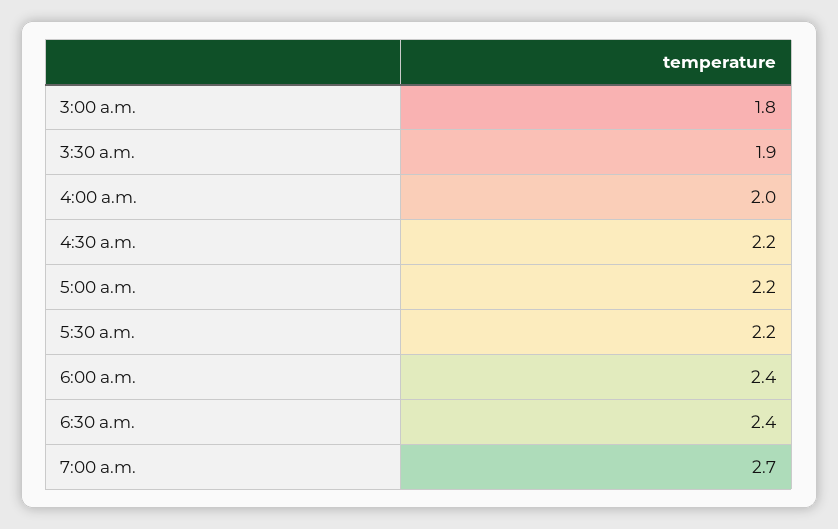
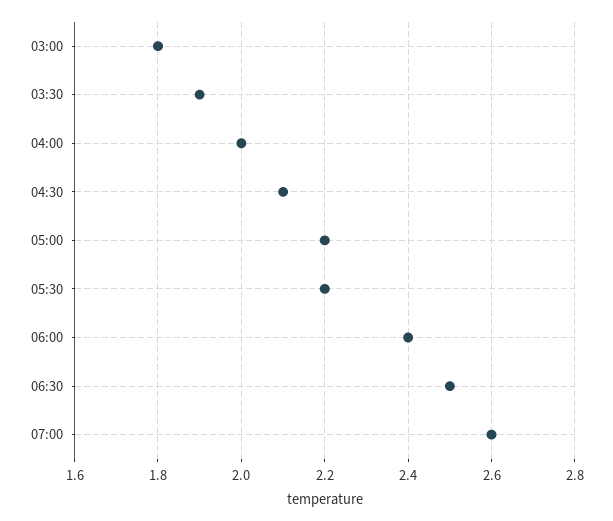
  {
    "3:00 a.m.": 1.8,
    "3:30 a.m.": 1.9,
    "4:00 a.m.": 2,
-   "4:30 a.m.": 2.2,
+   "4:30 a.m.": 2.1,
    "5:00 a.m.": 2.2,
    "5:30 a.m.": 2.2,
    "6:00 a.m.": 2.4,
-   "6:30 a.m.": 2.4,
+   "6:30 a.m.": 2.5,
-   "7:00 a.m.": 2.7
+   "7:00 a.m.": 2.6
  }

